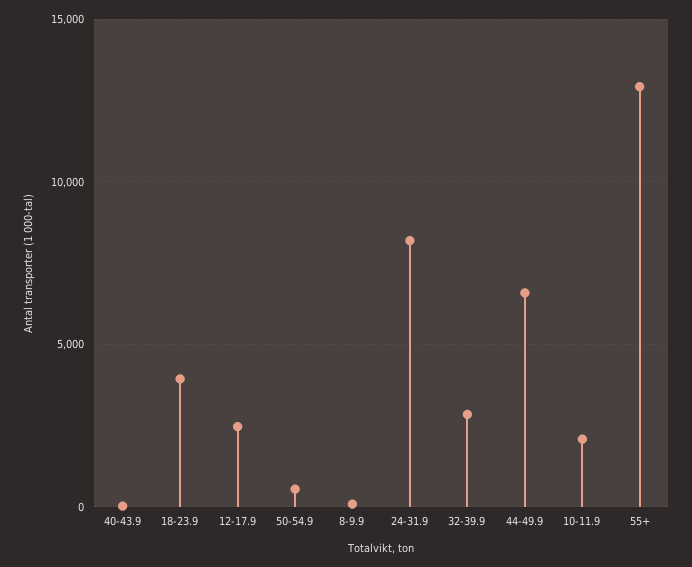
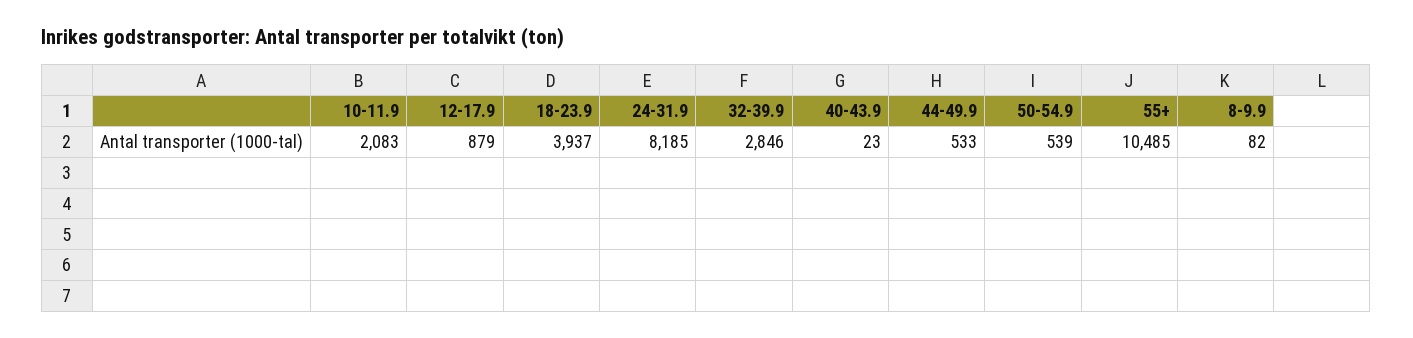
  {
    "40-43.9": 23,
    "18-23.9": 3937,
-   "12-17.9": 2500,
+   "12-17.9": 879,
    "50-54.9": 539,
    "8-9.9": 82,
    "24-31.9": 8185,
    "32-39.9": 2846,
-   "44-49.9": 6500,
+   "44-49.9": 533,
    "10-11.9": 2083,
-   "55+": 13000
+   "55+": 10485
  }

